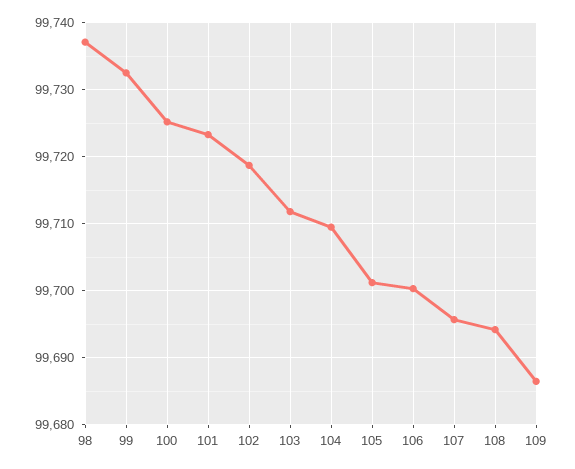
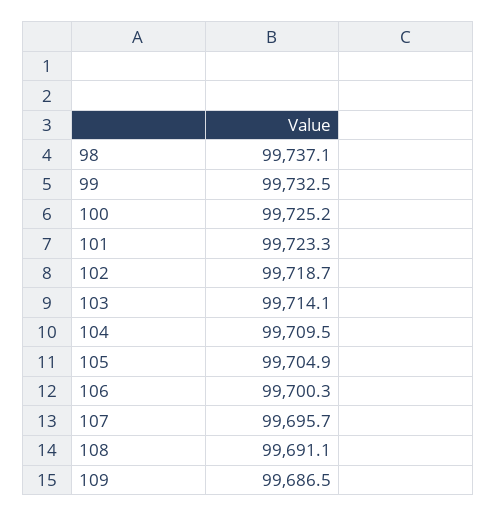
  {
    "98": 99737.1,
    "99": 99732.5,
    "100": 99725.2,
    "101": 99723.3,
    "102": 99718.7,
-   "103": 99712,
+   "103": 99714.1,
    "104": 99709.5,
-   "105": 99701,
+   "105": 99704.9,
    "106": 99700.3,
    "107": 99695.7,
-   "108": 99694,
+   "108": 99691.1,
    "109": 99686.5
  }

